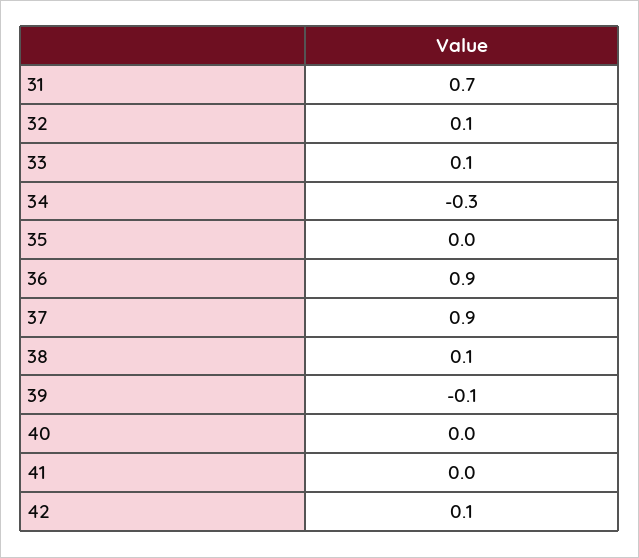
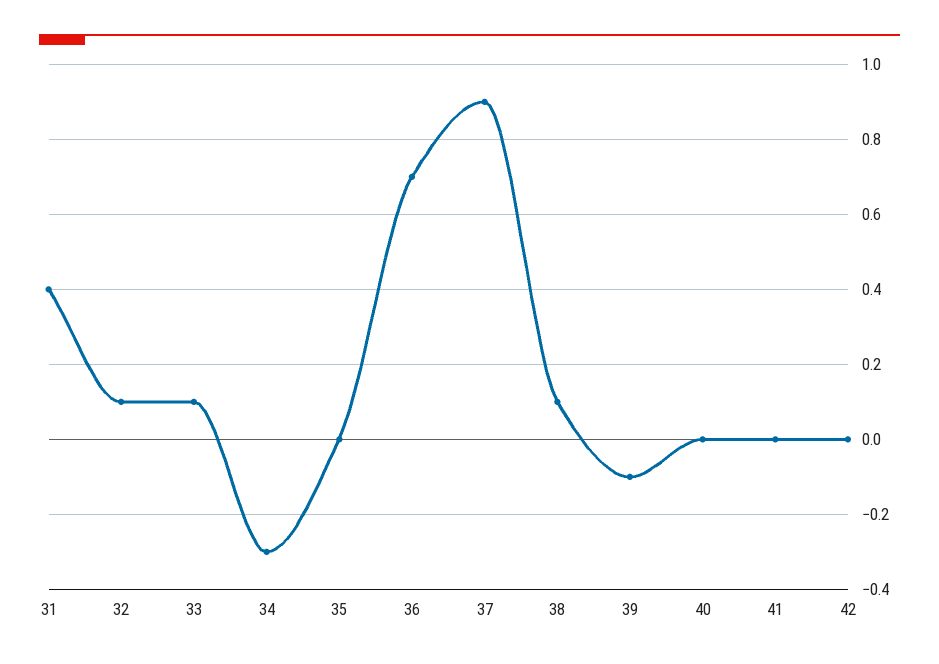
  {
-   "31": 0.7,
+   "31": 0.4,
    "32": 0.1,
    "33": 0.1,
    "34": -0.3,
    "35": 0,
-   "36": 0.9,
+   "36": 0.7,
    "37": 0.9,
    "38": 0.1,
    "39": -0.1,
    "40": 0,
    "41": 0,
-   "42": 0.1
+   "42": 0
  }

